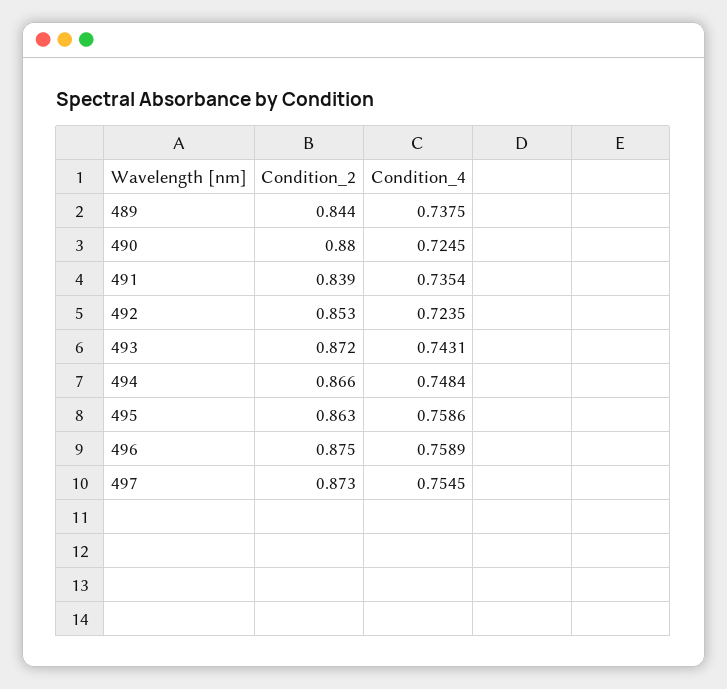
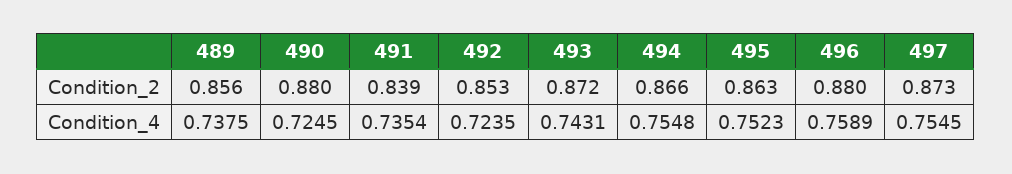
  {
    "Condition_2": {
-     "489": 0.844,
+     "489": 0.856,
      "490": 0.88,
      "491": 0.839,
      "492": 0.853,
      "493": 0.872,
      "494": 0.866,
      "495": 0.863,
-     "496": 0.875,
+     "496": 0.88,
      "497": 0.873
    },
    "Condition_4": {
      "489": 0.7375,
      "490": 0.7245,
      "491": 0.7354,
      "492": 0.7235,
      "493": 0.7431,
-     "494": 0.7484,
+     "494": 0.7548,
-     "495": 0.7586,
+     "495": 0.7523,
      "496": 0.7589,
      "497": 0.7545
    }
  }

